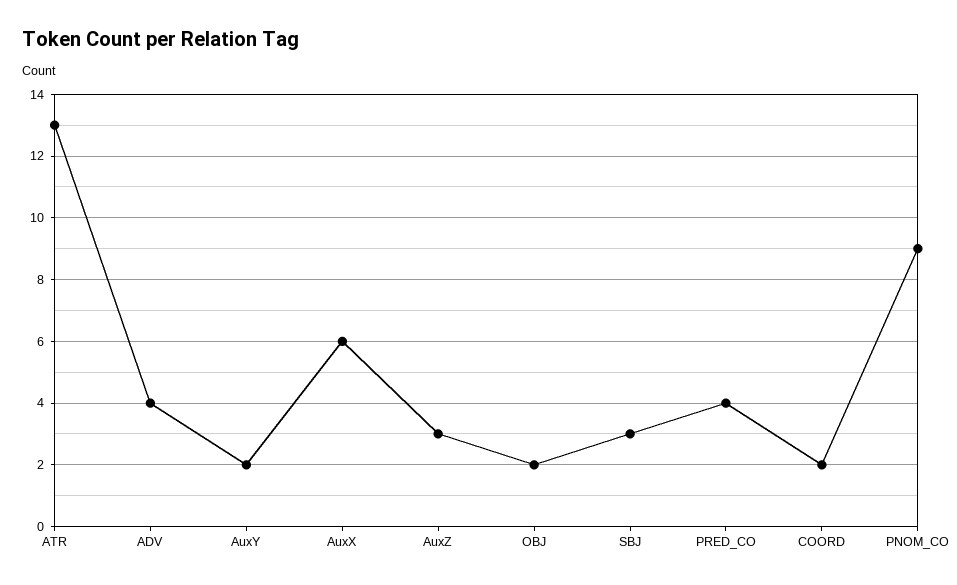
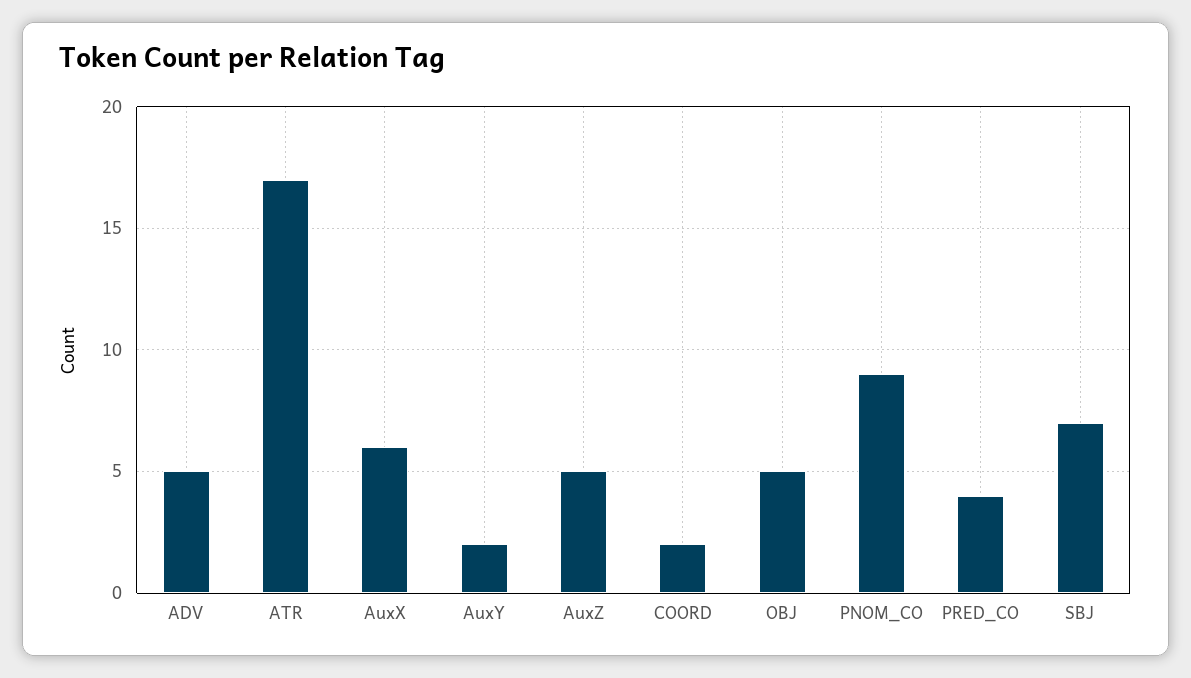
  {
-   "ATR": 13,
+   "ATR": 17,
-   "ADV": 4,
+   "ADV": 5,
    "AuxY": 2,
    "AuxX": 6,
-   "AuxZ": 3,
+   "AuxZ": 5,
-   "OBJ": 2,
+   "OBJ": 5,
-   "SBJ": 3,
+   "SBJ": 7,
    "PRED_CO": 4,
    "COORD": 2,
    "PNOM_CO": 9
  }

